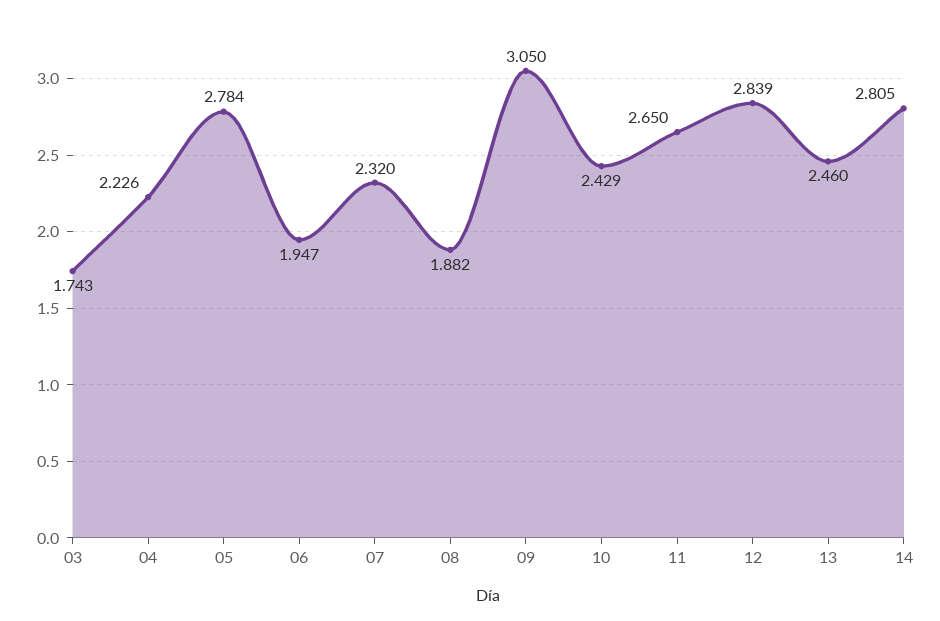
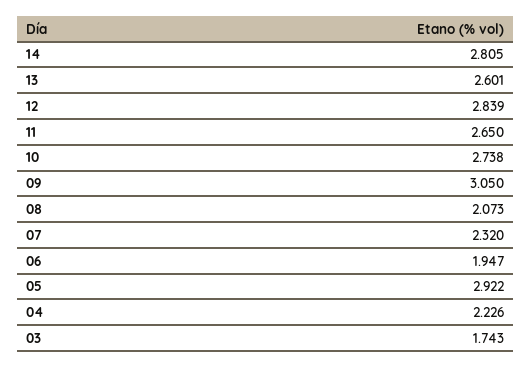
  {
    "03": 1.743,
    "04": 2.226,
-   "05": 2.784,
+   "05": 2.922,
    "06": 1.947,
    "07": 2.32,
-   "08": 1.882,
+   "08": 2.073,
    "09": 3.05,
-   "10": 2.429,
+   "10": 2.738,
    "11": 2.65,
    "12": 2.839,
-   "13": 2.46,
+   "13": 2.601,
    "14": 2.805
  }

